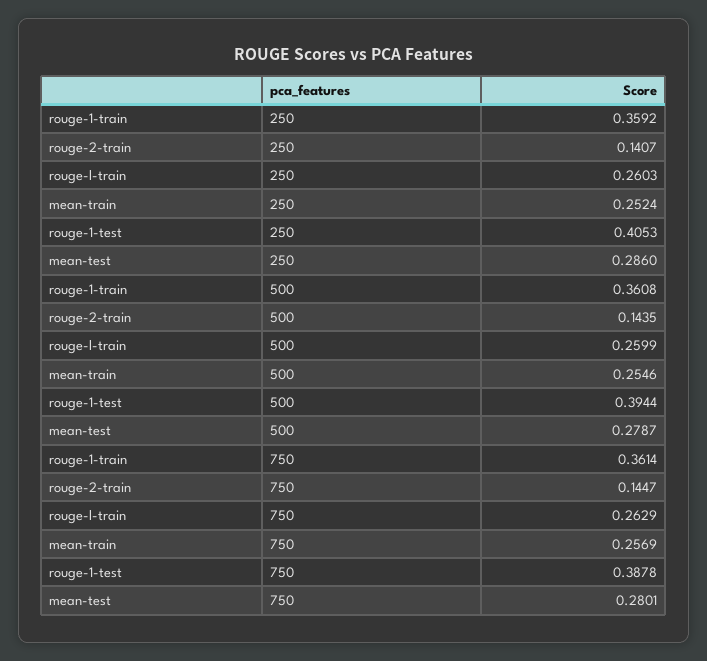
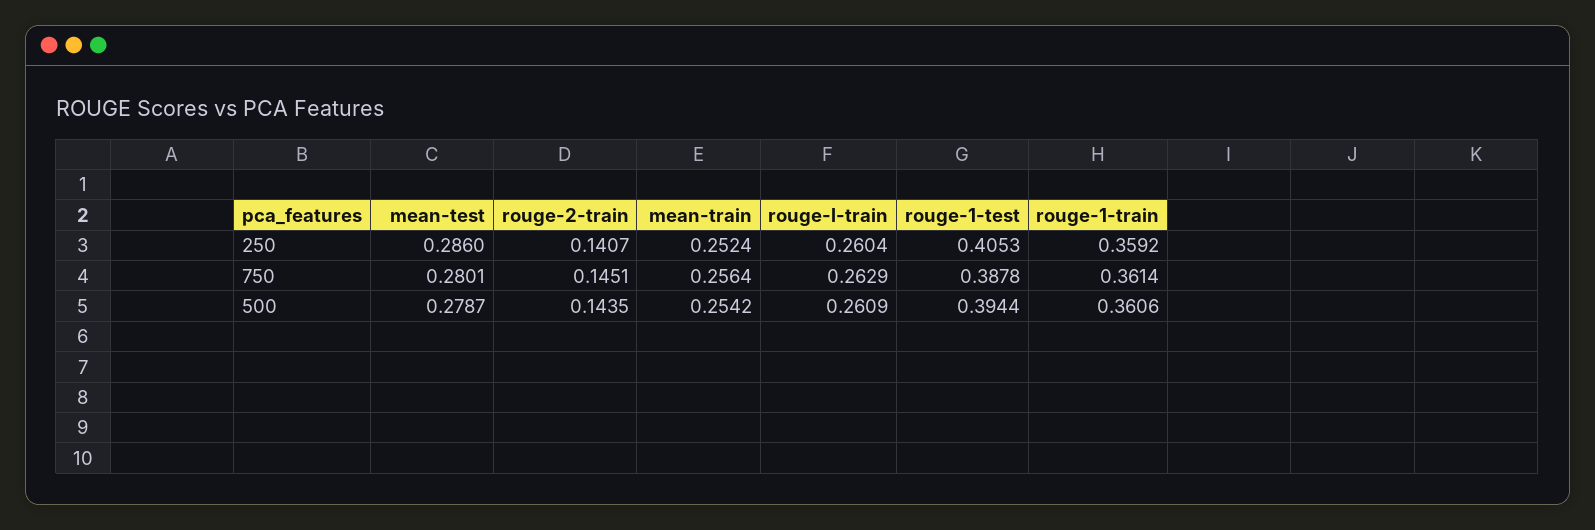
  {
    "rouge-1-train": {
      "250": 0.3592,
-     "500": 0.3608,
+     "500": 0.3606,
      "750": 0.3614
    },
    "rouge-2-train": {
      "250": 0.1407,
      "500": 0.1435,
-     "750": 0.1447
+     "750": 0.1451
    },
    "rouge-l-train": {
-     "250": 0.2603,
+     "250": 0.2604,
-     "500": 0.2599,
+     "500": 0.2609,
      "750": 0.2629
    },
    "mean-train": {
      "250": 0.2524,
-     "500": 0.2546,
+     "500": 0.2542,
-     "750": 0.2569
+     "750": 0.2564
    },
    "rouge-1-test": {
      "250": 0.4053,
      "500": 0.3944,
      "750": 0.3878
    },
    "mean-test": {
      "250": 0.286,
      "500": 0.2787,
      "750": 0.2801
    }
  }

